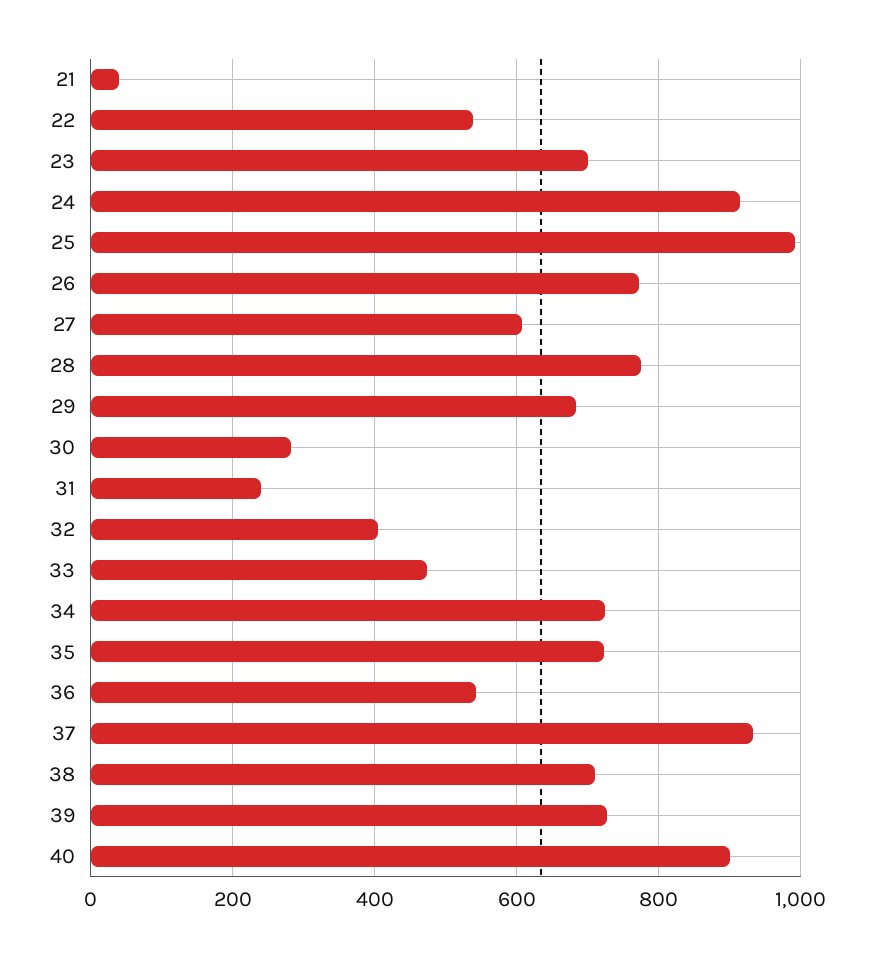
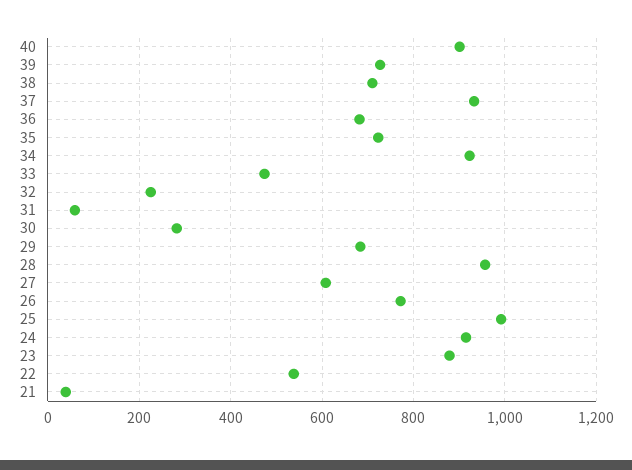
  {
    "21": 40,
    "22": 540,
-   "23": 700,
+   "23": 880,
    "24": 920,
    "25": 1000,
    "26": 780,
    "27": 600,
-   "28": 780,
+   "28": 960,
    "29": 680,
    "30": 280,
-   "31": 240,
+   "31": 60,
-   "32": 400,
+   "32": 220,
    "33": 480,
-   "34": 720,
+   "34": 920,
    "35": 720,
-   "36": 540,
+   "36": 680,
    "37": 940,
    "38": 720,
    "39": 720,
    "40": 900
  }

